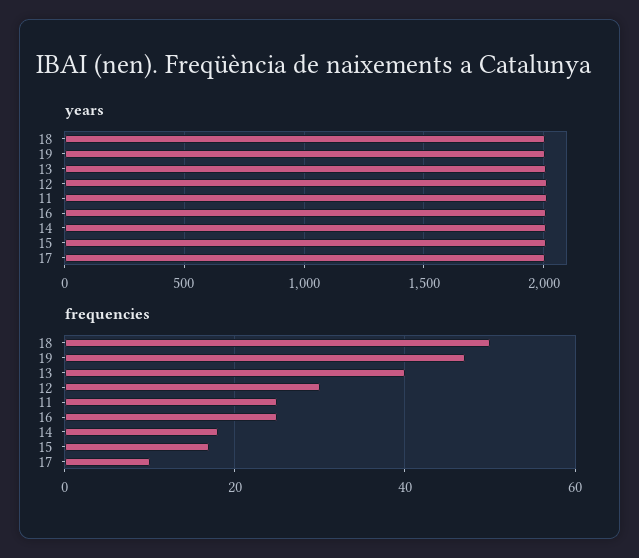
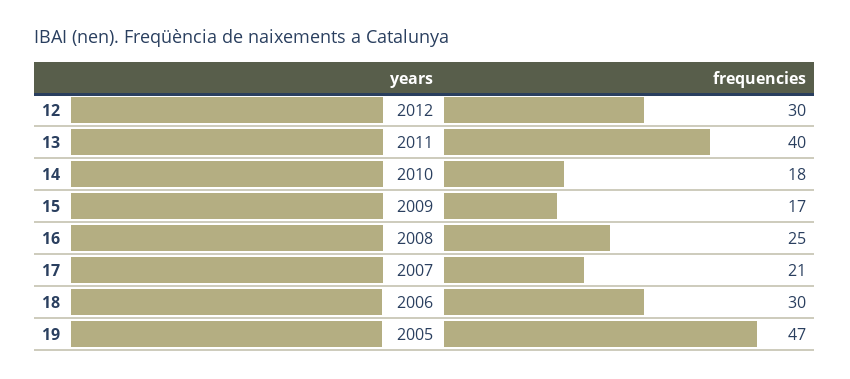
  {
    "years": {
      "18": 2006,
      "19": 2005,
      "13": 2011,
      "12": 2012,
-     "11": 2000,
      "16": 2008,
      "14": 2010,
      "15": 2009,
      "17": 2007
    },
    "frequencies": {
-     "18": 50,
+     "18": 30,
      "19": 47,
      "13": 40,
      "12": 30,
-     "11": 25,
      "16": 25,
      "14": 18,
      "15": 17,
-     "17": 10
+     "17": 21
    }
  }

